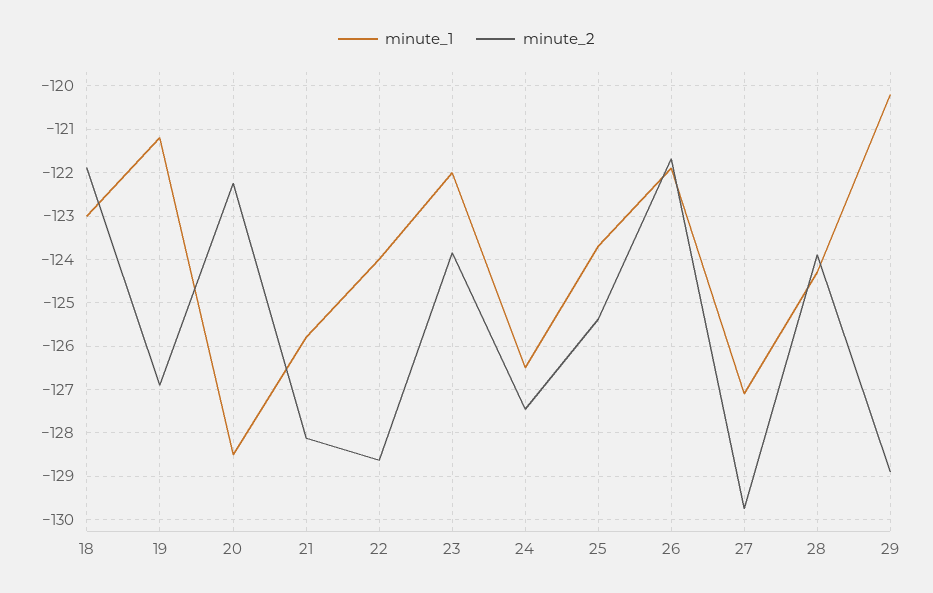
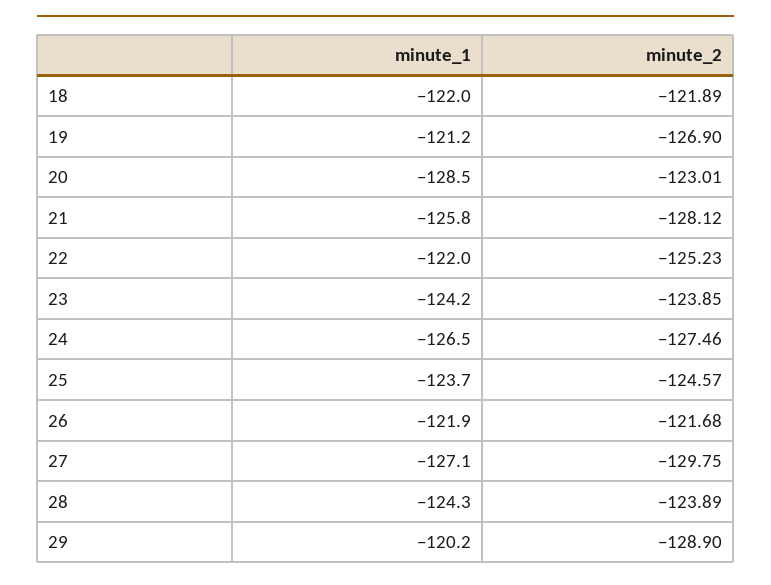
  {
    "minute_1": {
-     "18": -123,
+     "18": -122,
      "19": -121.2,
      "20": -128.5,
      "21": -125.8,
-     "22": -124,
+     "22": -122,
-     "23": -122,
+     "23": -124.2,
      "24": -126.5,
      "25": -123.7,
      "26": -121.9,
      "27": -127.1,
      "28": -124.3,
      "29": -120.2
    },
    "minute_2": {
      "18": -121.89,
      "19": -126.9,
-     "20": -122.2,
+     "20": -123.01,
      "21": -128.12,
-     "22": -128.6,
+     "22": -125.23,
      "23": -123.85,
      "24": -127.46,
-     "25": -125.4,
+     "25": -124.57,
      "26": -121.68,
      "27": -129.75,
      "28": -123.89,
      "29": -128.9
    }
  }

